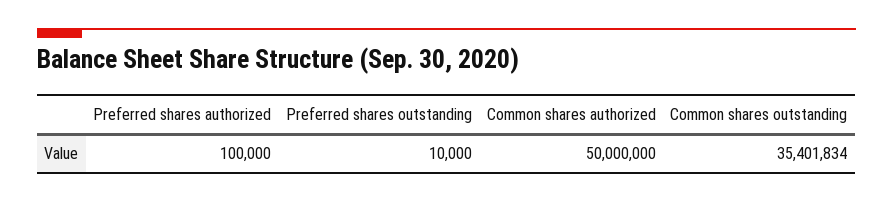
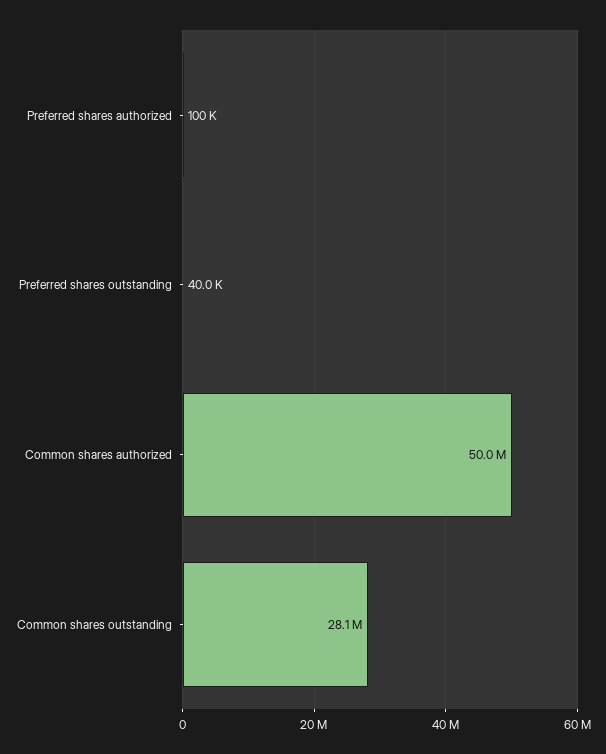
  {
    "Preferred shares authorized": 100000,
-   "Preferred shares outstanding": 10000,
+   "Preferred shares outstanding": 40000,
    "Common shares authorized": 50000000,
-   "Common shares outstanding": 35401834
+   "Common shares outstanding": 28100000
  }

